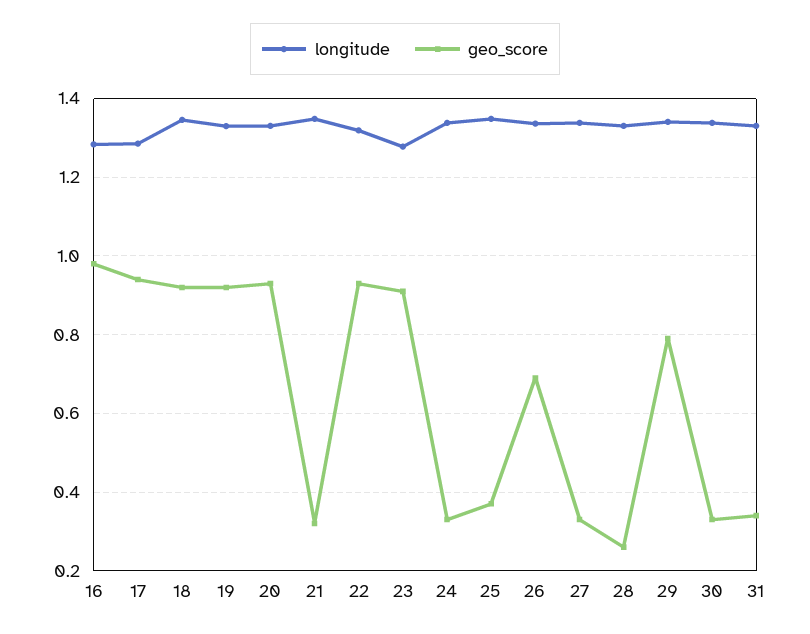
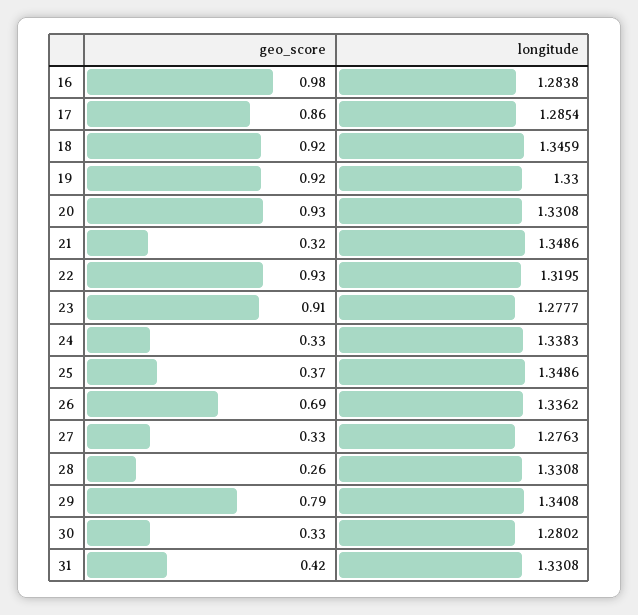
  {
    "longitude": {
      "16": 1.2838,
      "17": 1.2854,
      "18": 1.3459,
      "19": 1.33,
      "20": 1.3308,
      "21": 1.3486,
      "22": 1.3195,
      "23": 1.2777,
      "24": 1.3383,
      "25": 1.3486,
      "26": 1.3362,
-     "27": 1.34,
+     "27": 1.2763,
      "28": 1.3308,
      "29": 1.3408,
-     "30": 1.34,
+     "30": 1.2802,
      "31": 1.3308
    },
    "geo_score": {
      "16": 0.98,
-     "17": 0.94,
+     "17": 0.86,
      "18": 0.92,
      "19": 0.92,
      "20": 0.93,
      "21": 0.32,
      "22": 0.93,
      "23": 0.91,
      "24": 0.33,
      "25": 0.37,
      "26": 0.69,
      "27": 0.33,
      "28": 0.26,
      "29": 0.79,
      "30": 0.33,
-     "31": 0.34
+     "31": 0.42
    }
  }

